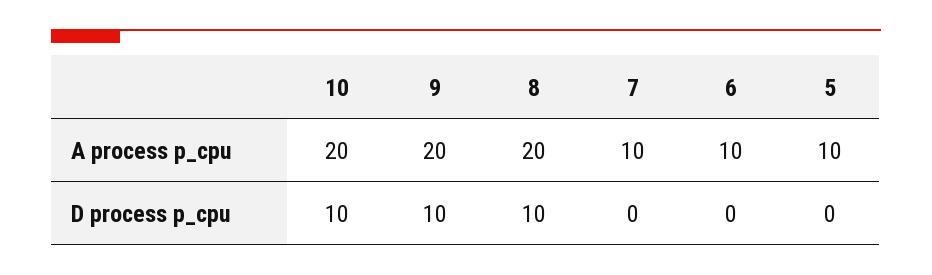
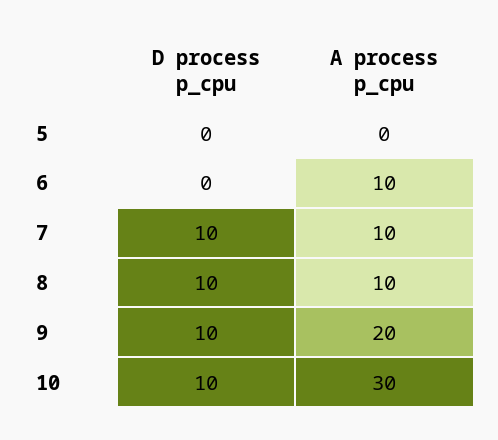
  {
    "10": {
-     "A process p_cpu": 20,
+     "A process p_cpu": 30,
      "D process p_cpu": 10
    },
    "9": {
      "A process p_cpu": 20,
      "D process p_cpu": 10
    },
    "8": {
-     "A process p_cpu": 20,
+     "A process p_cpu": 10,
      "D process p_cpu": 10
    },
    "7": {
      "A process p_cpu": 10,
-     "D process p_cpu": 0
+     "D process p_cpu": 10
    },
    "6": {
      "A process p_cpu": 10,
      "D process p_cpu": 0
    },
    "5": {
-     "A process p_cpu": 10,
+     "A process p_cpu": 0,
      "D process p_cpu": 0
    }
  }

